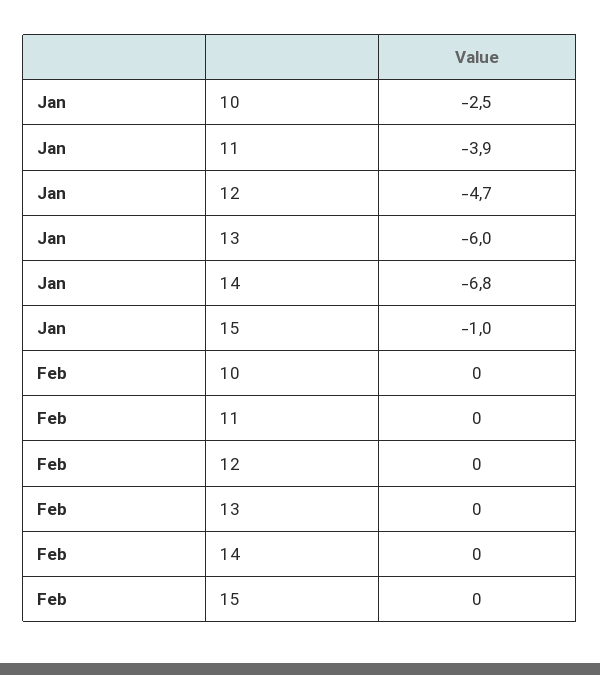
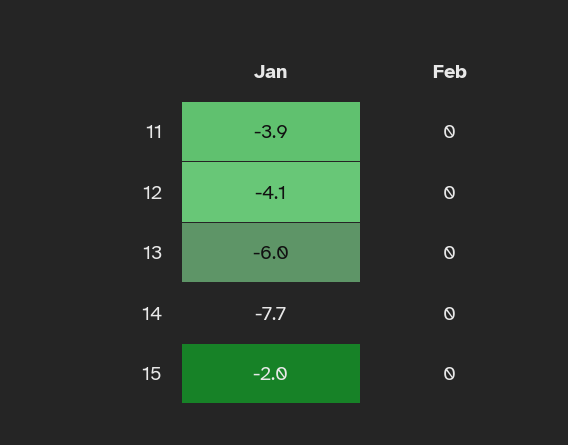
  {
    "Jan": {
-     "10": -2.5,
      "11": -3.9,
-     "12": -4.7,
+     "12": -4.1,
      "13": -6,
-     "14": -6.8,
+     "14": -7.7,
-     "15": -1
+     "15": -2
    },
    "Feb": {
-     "10": 0,
      "11": 0,
      "12": 0,
      "13": 0,
      "14": 0,
      "15": 0
    }
  }

